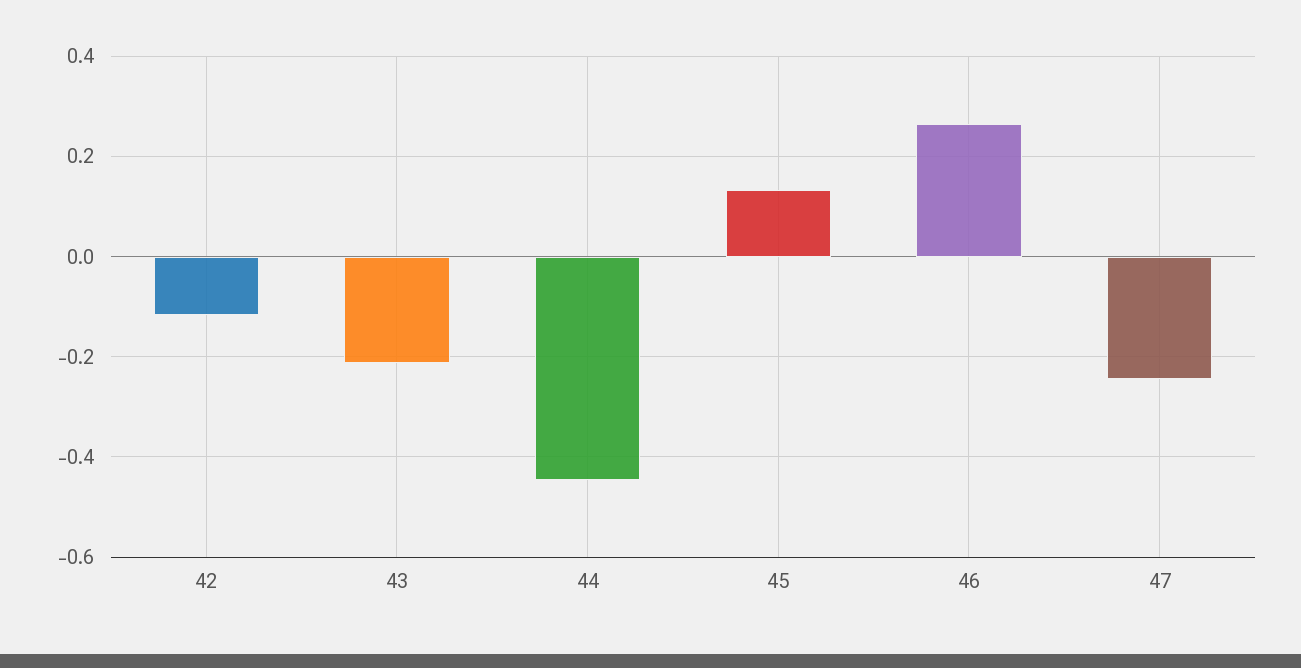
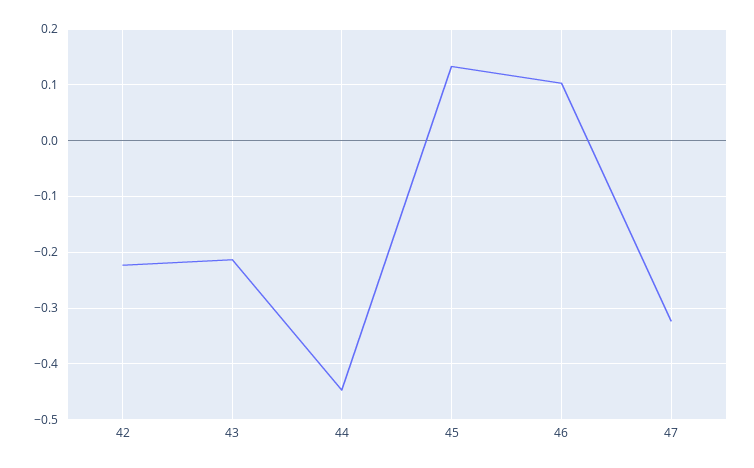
  {
-   "42": -0.12,
+   "42": -0.22,
    "43": -0.22,
    "44": -0.44,
    "45": 0.14,
-   "46": 0.26,
+   "46": 0.1,
-   "47": -0.24
+   "47": -0.32
  }

